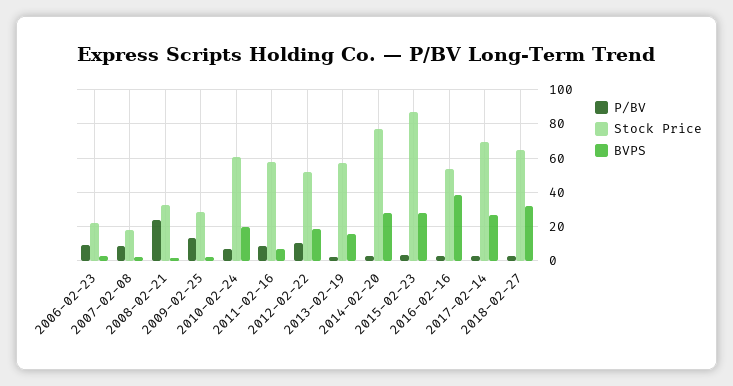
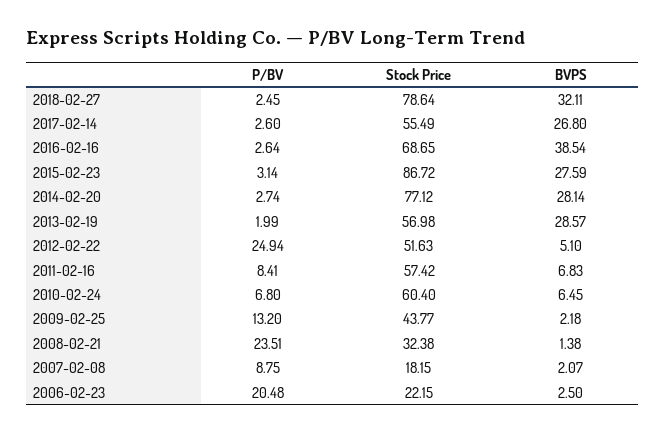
  {
    "P/BV": {
-     "2006-02-23": 10,
+     "2006-02-23": 20.48,
      "2007-02-08": 8.75,
      "2008-02-21": 23.51,
      "2009-02-25": 13.2,
      "2010-02-24": 6.8,
      "2011-02-16": 8.41,
-     "2012-02-22": 10,
+     "2012-02-22": 24.94,
      "2013-02-19": 1.99,
      "2014-02-20": 2.74,
      "2015-02-23": 3.14,
      "2016-02-16": 2.64,
      "2017-02-14": 2.6,
      "2018-02-27": 2.45
    },
    "Stock Price": {
      "2006-02-23": 22.15,
      "2007-02-08": 18.15,
      "2008-02-21": 32.38,
-     "2009-02-25": 30,
+     "2009-02-25": 43.77,
      "2010-02-24": 60.4,
      "2011-02-16": 57.42,
      "2012-02-22": 51.63,
      "2013-02-19": 56.98,
      "2014-02-20": 77.12,
      "2015-02-23": 86.72,
-     "2016-02-16": 55,
+     "2016-02-16": 68.65,
-     "2017-02-14": 70,
+     "2017-02-14": 55.49,
-     "2018-02-27": 65
+     "2018-02-27": 78.64
    },
    "BVPS": {
      "2006-02-23": 2.5,
      "2007-02-08": 2.07,
      "2008-02-21": 1.38,
      "2009-02-25": 2.18,
-     "2010-02-24": 20,
+     "2010-02-24": 6.45,
      "2011-02-16": 6.83,
-     "2012-02-22": 20,
+     "2012-02-22": 5.1,
-     "2013-02-19": 15,
+     "2013-02-19": 28.57,
      "2014-02-20": 28.14,
      "2015-02-23": 27.59,
      "2016-02-16": 38.54,
      "2017-02-14": 26.8,
      "2018-02-27": 32.11
    }
  }

